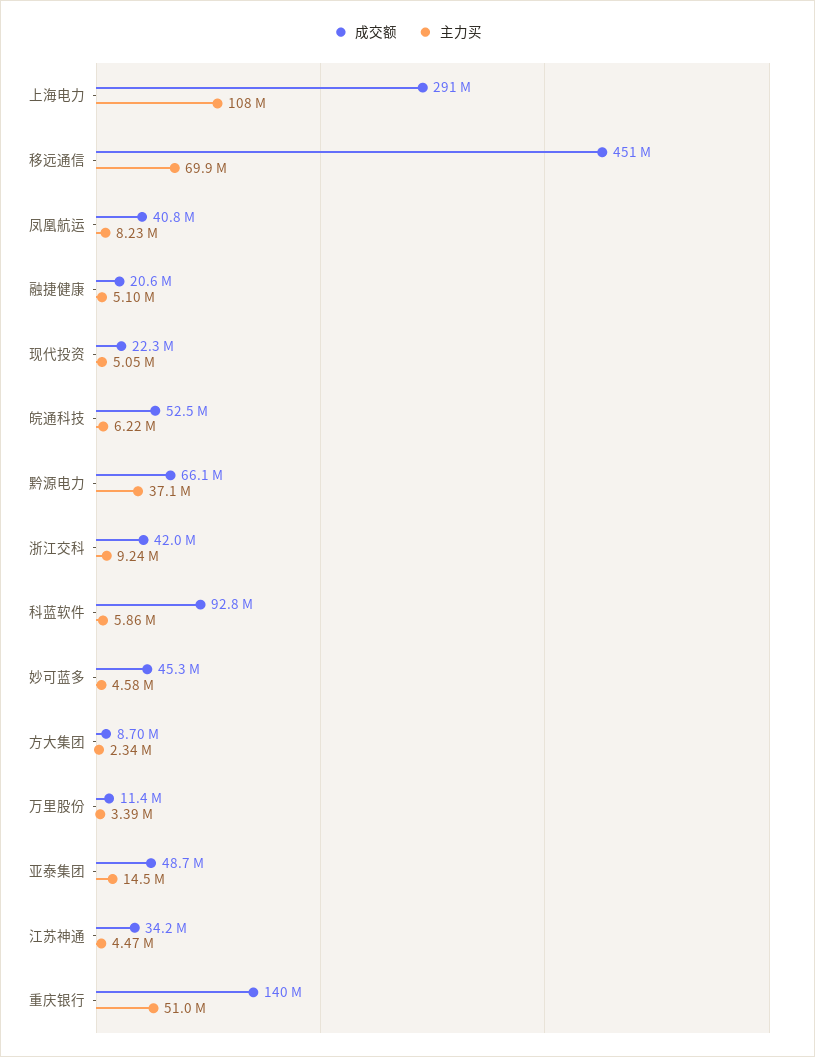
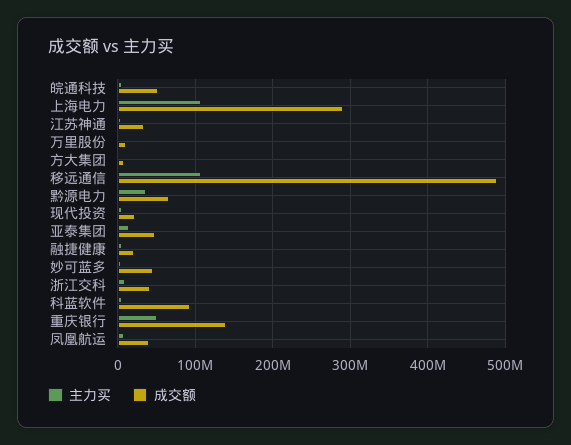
  {
    "成交额": {
      "上海电力": 291000000,
-     "移远通信": 451000000,
+     "移远通信": 490000000,
      "凤凰航运": 40800000,
      "融捷健康": 20600000,
      "现代投资": 22300000,
      "皖通科技": 52500000,
      "黔源电力": 66100000,
      "浙江交科": 42000000,
      "科蓝软件": 92800000,
      "妙可蓝多": 45300000,
      "方大集团": 8700000,
      "万里股份": 11400000,
      "亚泰集团": 48700000,
      "江苏神通": 34200000,
      "重庆银行": 140000000
    },
    "主力买": {
      "上海电力": 108000000,
-     "移远通信": 69900000,
+     "移远通信": 110000000,
      "凤凰航运": 8230000,
      "融捷健康": 5100000,
      "现代投资": 5050000,
      "皖通科技": 6220000,
      "黔源电力": 37100000,
      "浙江交科": 9240000,
      "科蓝软件": 5860000,
      "妙可蓝多": 4580000,
      "方大集团": 2340000,
      "万里股份": 3390000,
      "亚泰集团": 14500000,
      "江苏神通": 4470000,
      "重庆银行": 51000000
    }
  }

